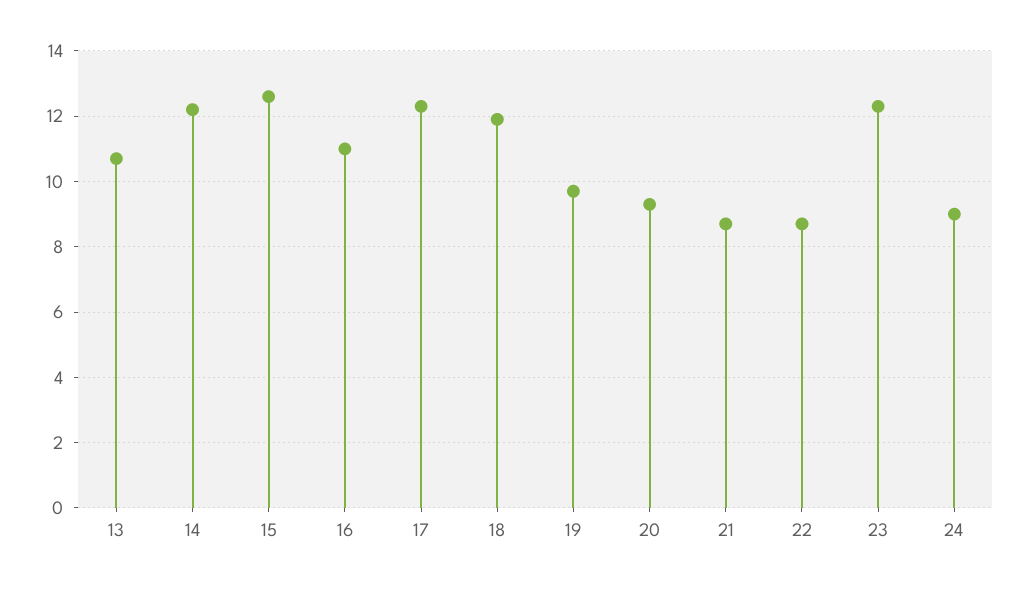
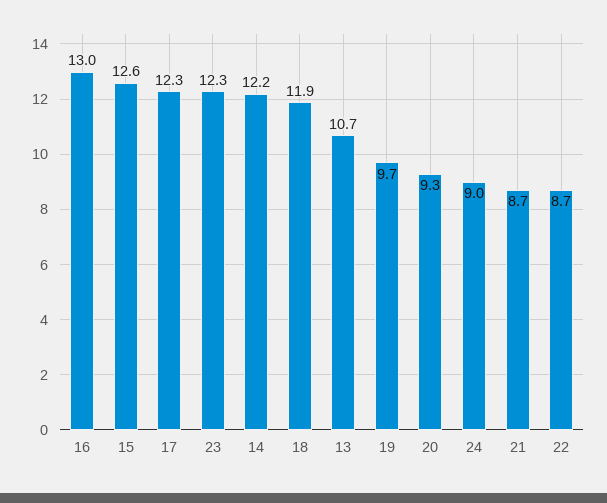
  {
    "13": 10.7,
    "14": 12.2,
    "15": 12.6,
-   "16": 11,
+   "16": 13,
    "17": 12.3,
    "18": 11.9,
    "19": 9.7,
    "20": 9.3,
    "21": 8.7,
    "22": 8.7,
    "23": 12.3,
    "24": 9
  }

